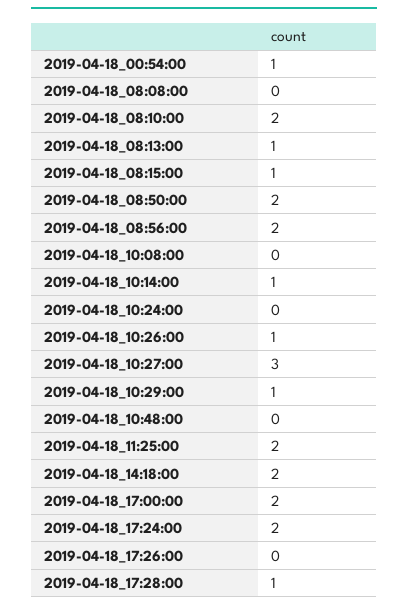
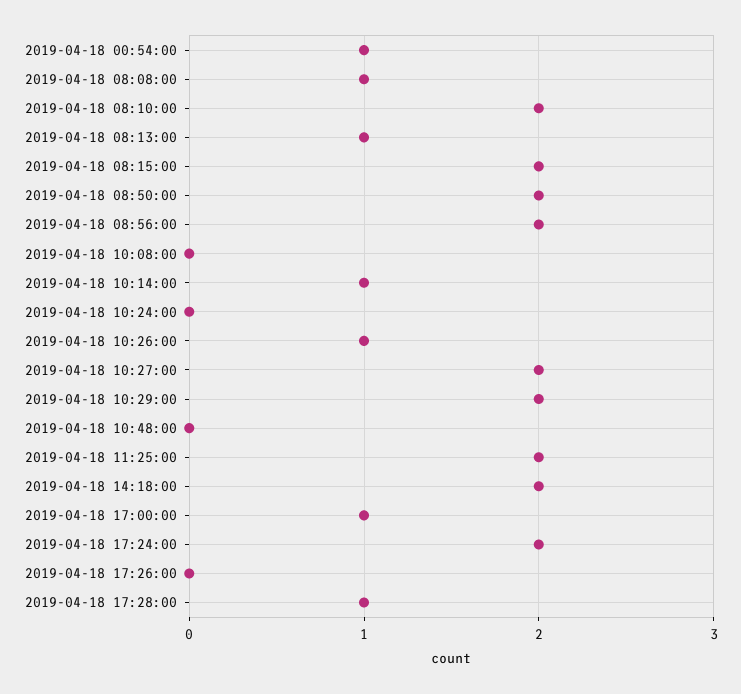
  {
    "2019-04-18_00:54:00": 1,
-   "2019-04-18_08:08:00": 0,
+   "2019-04-18_08:08:00": 1,
    "2019-04-18_08:10:00": 2,
    "2019-04-18_08:13:00": 1,
-   "2019-04-18_08:15:00": 1,
+   "2019-04-18_08:15:00": 2,
    "2019-04-18_08:50:00": 2,
    "2019-04-18_08:56:00": 2,
    "2019-04-18_10:08:00": 0,
    "2019-04-18_10:14:00": 1,
    "2019-04-18_10:24:00": 0,
    "2019-04-18_10:26:00": 1,
-   "2019-04-18_10:27:00": 3,
+   "2019-04-18_10:27:00": 2,
-   "2019-04-18_10:29:00": 1,
+   "2019-04-18_10:29:00": 2,
    "2019-04-18_10:48:00": 0,
    "2019-04-18_11:25:00": 2,
    "2019-04-18_14:18:00": 2,
-   "2019-04-18_17:00:00": 2,
+   "2019-04-18_17:00:00": 1,
    "2019-04-18_17:24:00": 2,
    "2019-04-18_17:26:00": 0,
    "2019-04-18_17:28:00": 1
  }

